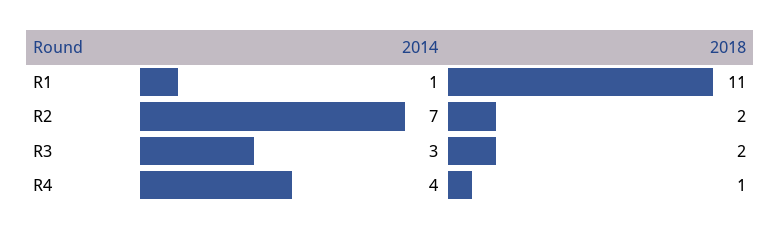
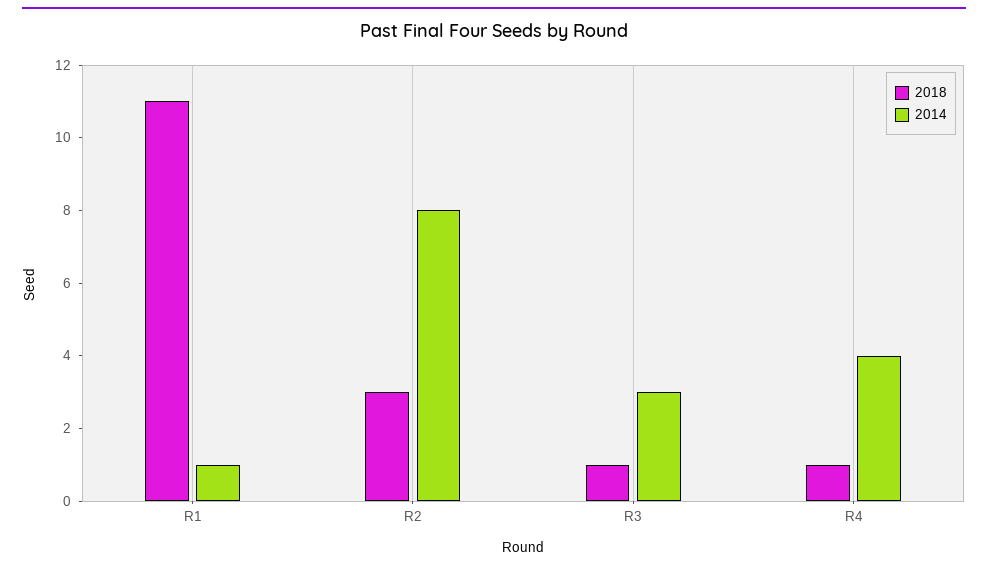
  {
    "2014": {
      "R1": 1,
-     "R2": 7,
+     "R2": 8,
      "R3": 3,
      "R4": 4
    },
    "2018": {
      "R1": 11,
-     "R2": 2,
+     "R2": 3,
-     "R3": 2,
+     "R3": 1,
      "R4": 1
    }
  }

